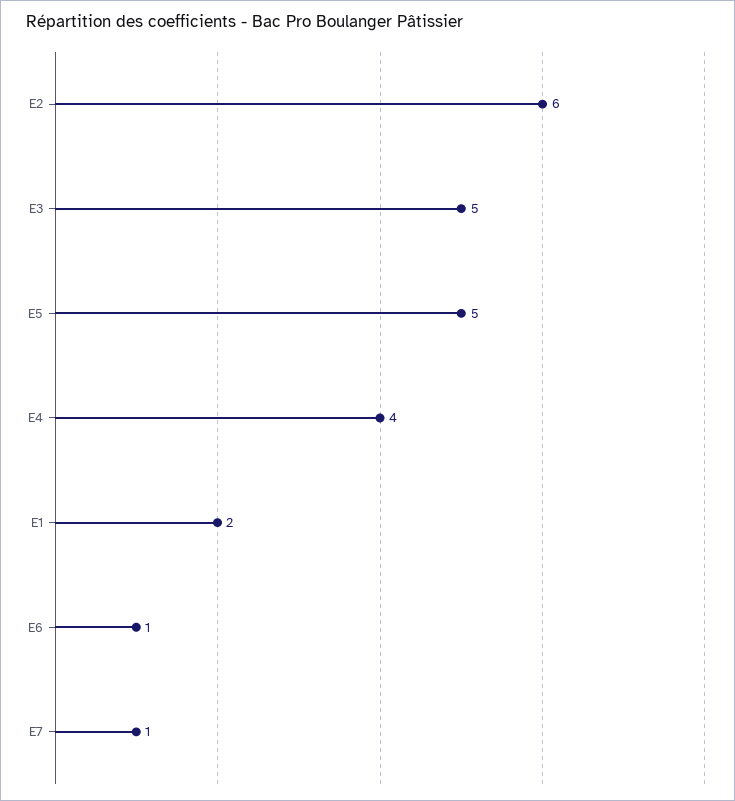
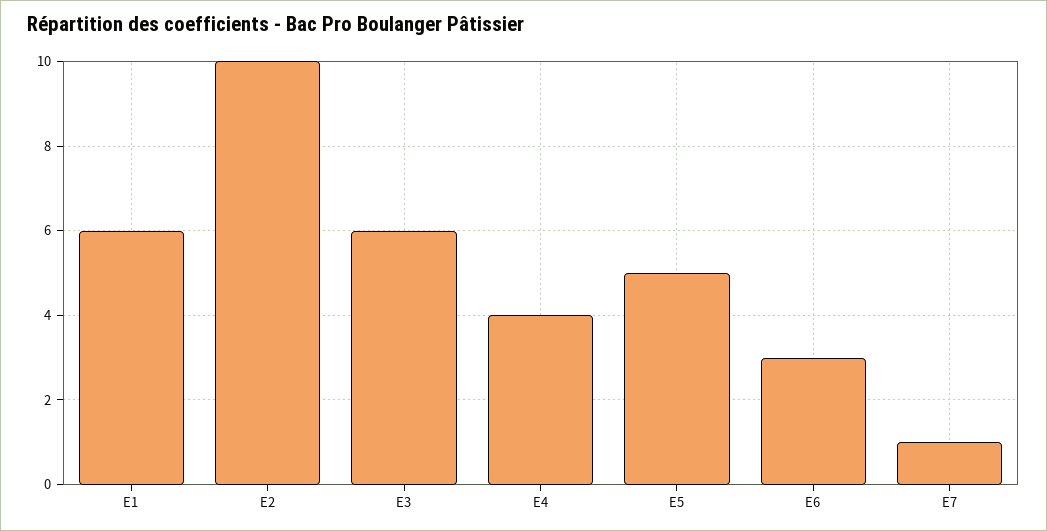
  {
-   "E2": 6,
+   "E2": 10,
-   "E3": 5,
+   "E3": 6,
    "E5": 5,
    "E4": 4,
-   "E1": 2,
+   "E1": 6,
-   "E6": 1,
+   "E6": 3,
    "E7": 1
  }

